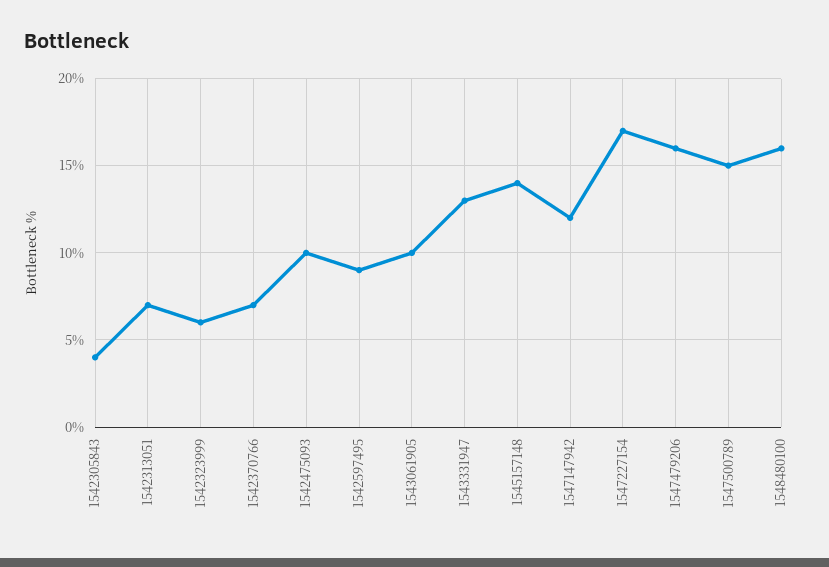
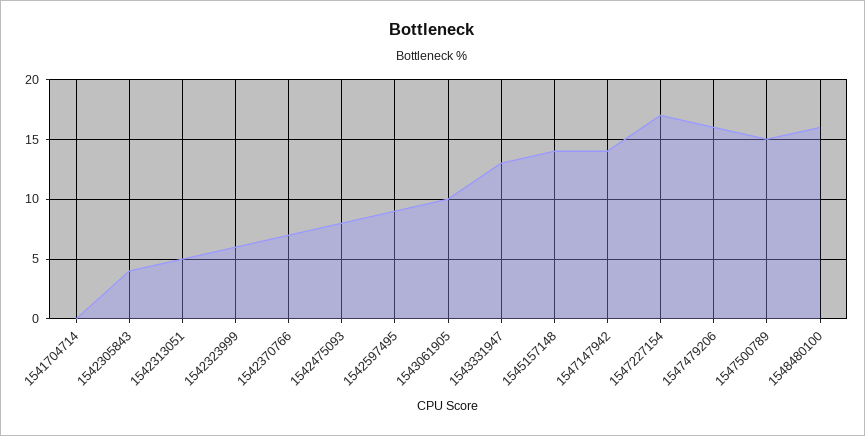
  {
    "1542305843": 4,
-   "1542313051": 7,
+   "1542313051": 5,
    "1542323999": 6,
    "1542370766": 7,
-   "1542475093": 10,
+   "1542475093": 8,
    "1542597495": 9,
    "1543061905": 10,
    "1543331947": 13,
    "1545157148": 14,
-   "1547147942": 12,
+   "1547147942": 14,
    "1547227154": 17,
    "1547479206": 16,
    "1547500789": 15,
-   "1548480100": 16
+   "1548480100": 16,
+   "1541704714": 0
  }

